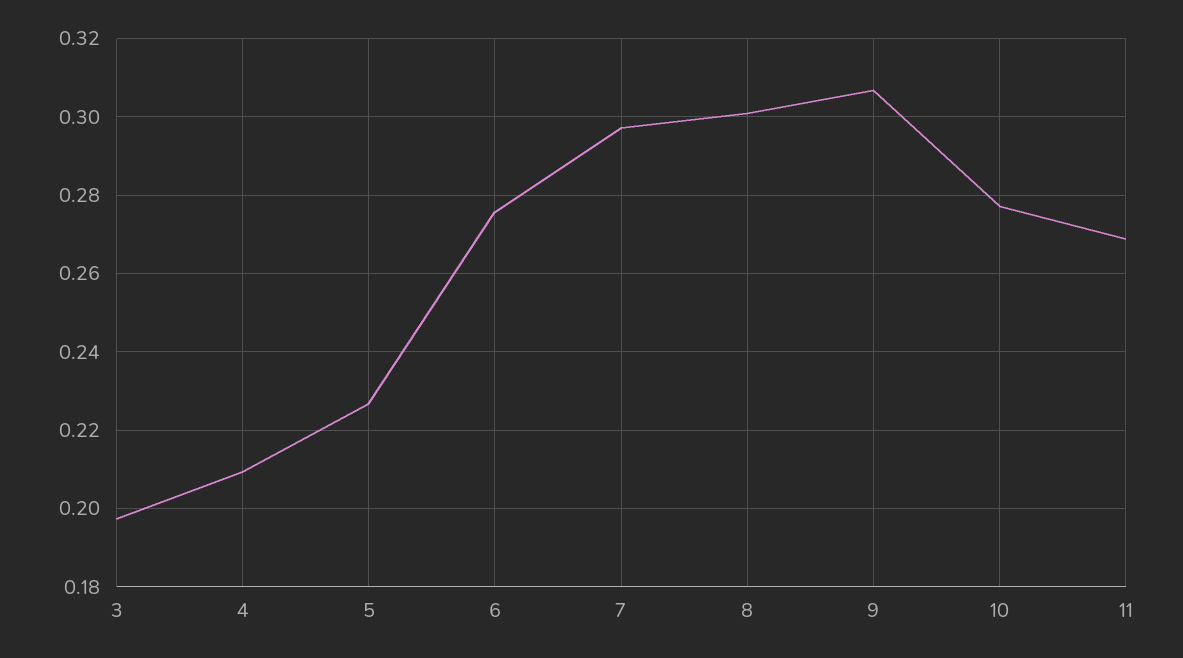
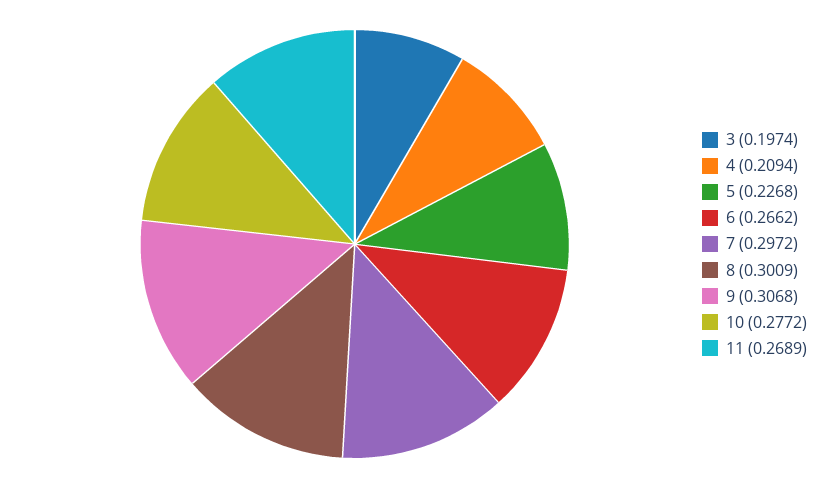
  {
    "3": 0.1974,
    "4": 0.2094,
    "5": 0.2268,
-   "6": 0.276,
+   "6": 0.2662,
    "7": 0.2972,
    "8": 0.3009,
    "9": 0.3068,
    "10": 0.2772,
    "11": 0.2689
  }

